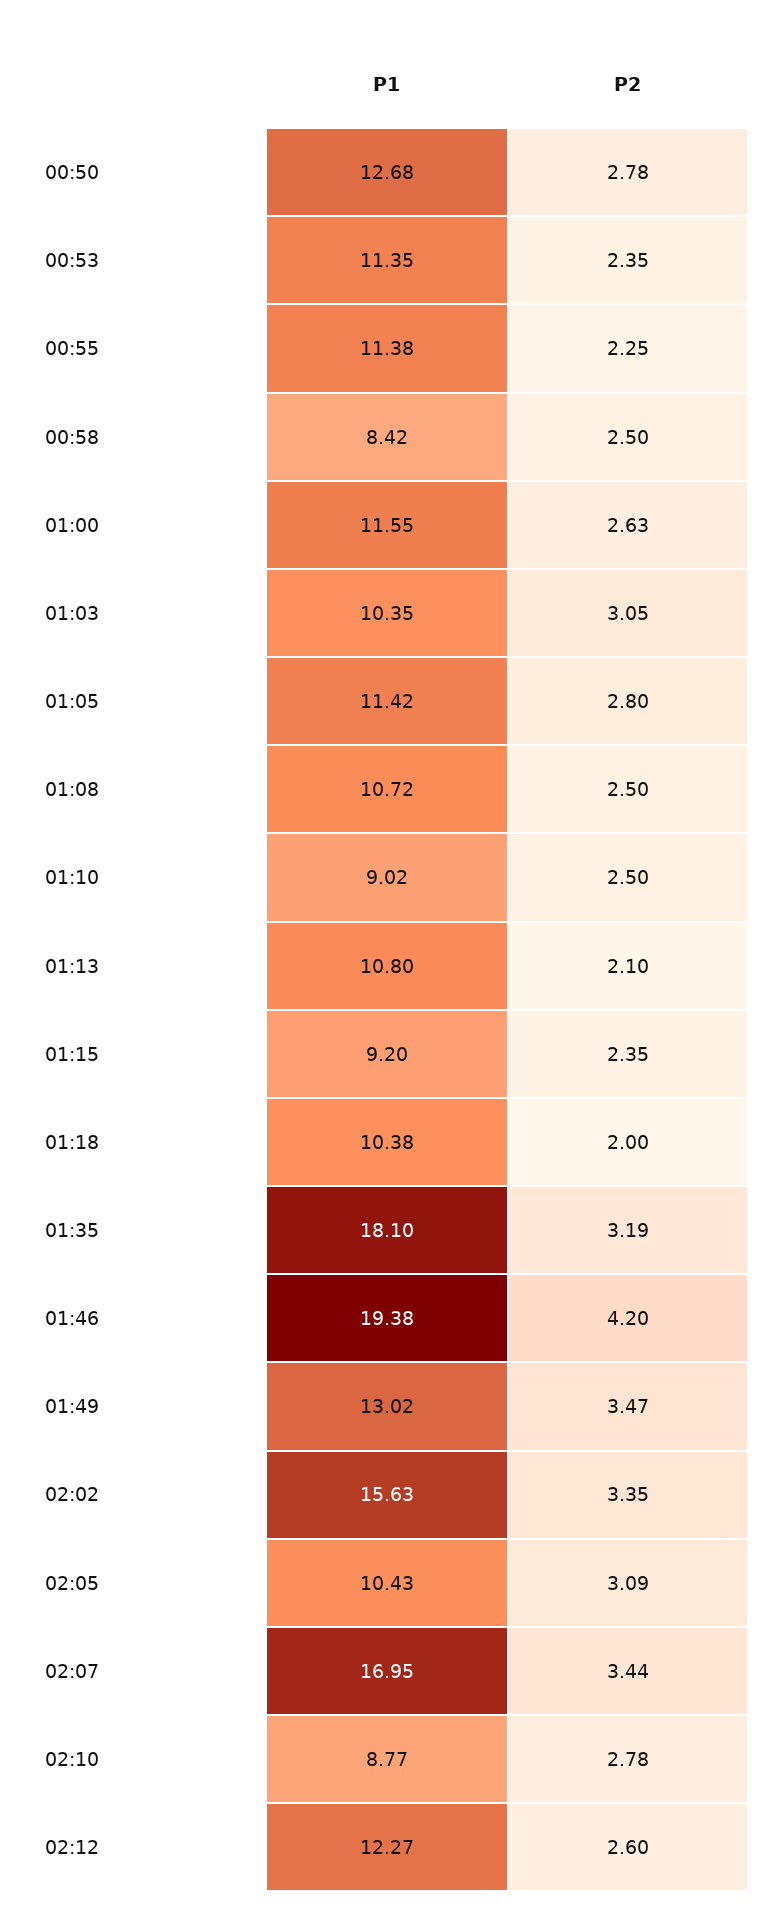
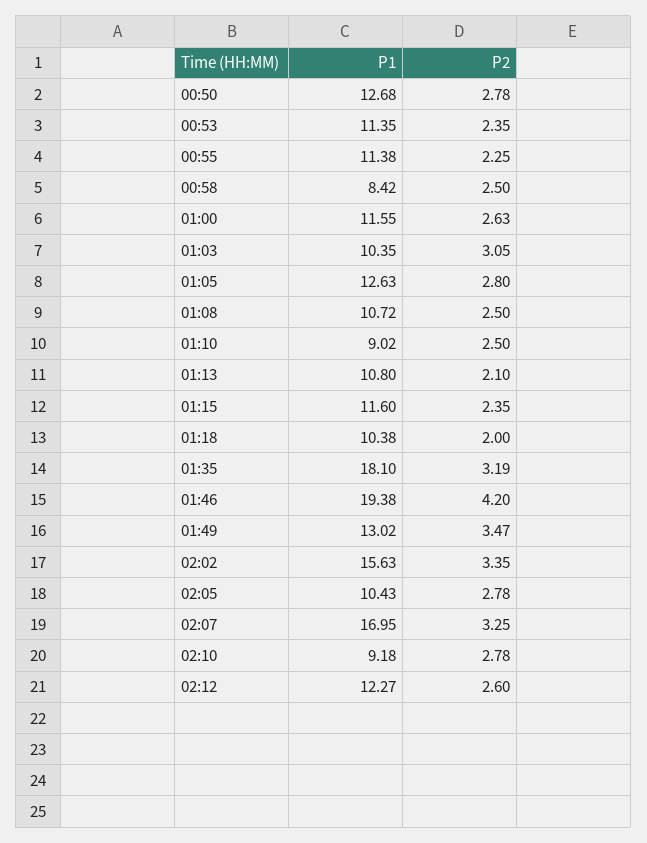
  {
    "P1": {
      "00:50": 12.68,
      "00:53": 11.35,
      "00:55": 11.38,
      "00:58": 8.42,
      "01:00": 11.55,
      "01:03": 10.35,
-     "01:05": 11.42,
+     "01:05": 12.63,
      "01:08": 10.72,
      "01:10": 9.02,
      "01:13": 10.8,
-     "01:15": 9.2,
+     "01:15": 11.6,
      "01:18": 10.38,
      "01:35": 18.1,
      "01:46": 19.38,
      "01:49": 13.02,
      "02:02": 15.63,
      "02:05": 10.43,
      "02:07": 16.95,
-     "02:10": 8.77,
+     "02:10": 9.18,
      "02:12": 12.27
    },
    "P2": {
      "00:50": 2.78,
      "00:53": 2.35,
      "00:55": 2.25,
      "00:58": 2.5,
      "01:00": 2.63,
      "01:03": 3.05,
      "01:05": 2.8,
      "01:08": 2.5,
      "01:10": 2.5,
      "01:13": 2.1,
      "01:15": 2.35,
      "01:18": 2,
      "01:35": 3.19,
      "01:46": 4.2,
      "01:49": 3.47,
      "02:02": 3.35,
-     "02:05": 3.09,
+     "02:05": 2.78,
-     "02:07": 3.44,
+     "02:07": 3.25,
      "02:10": 2.78,
      "02:12": 2.6
    }
  }

